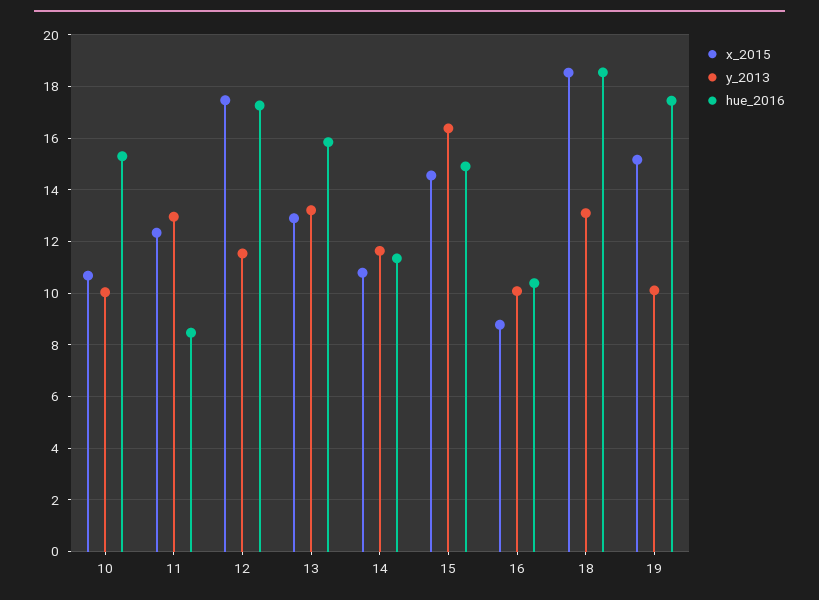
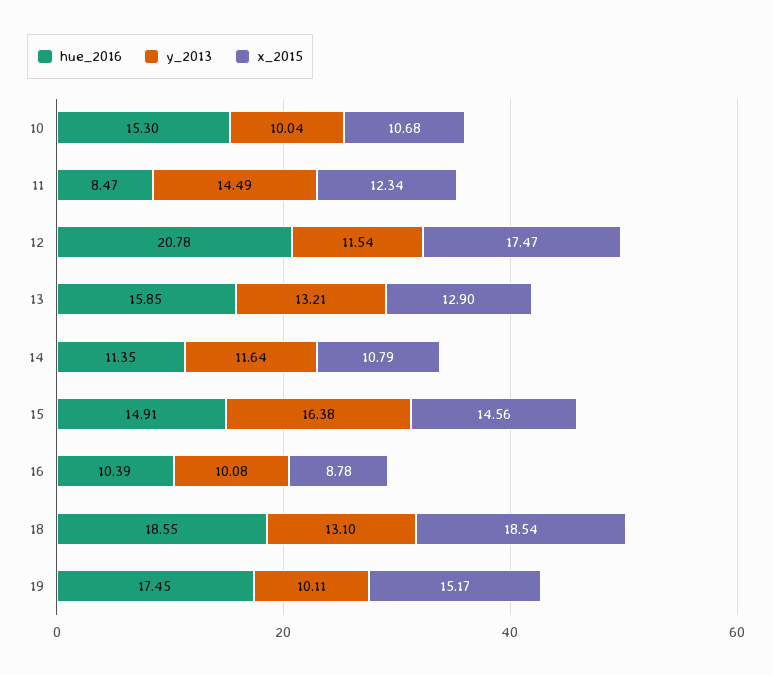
  {
    "x_2015": {
      "10": 10.68,
      "11": 12.34,
      "12": 17.47,
      "13": 12.9,
      "14": 10.79,
      "15": 14.56,
      "16": 8.78,
      "18": 18.54,
      "19": 15.17
    },
    "y_2013": {
      "10": 10.04,
-     "11": 13,
+     "11": 14.49,
      "12": 11.54,
      "13": 13.21,
      "14": 11.64,
      "15": 16.38,
      "16": 10.08,
      "18": 13.1,
      "19": 10.11
    },
    "hue_2016": {
      "10": 15.3,
      "11": 8.47,
-     "12": 17.25,
+     "12": 20.78,
      "13": 15.85,
      "14": 11.35,
      "15": 14.91,
      "16": 10.39,
      "18": 18.55,
      "19": 17.45
    }
  }

